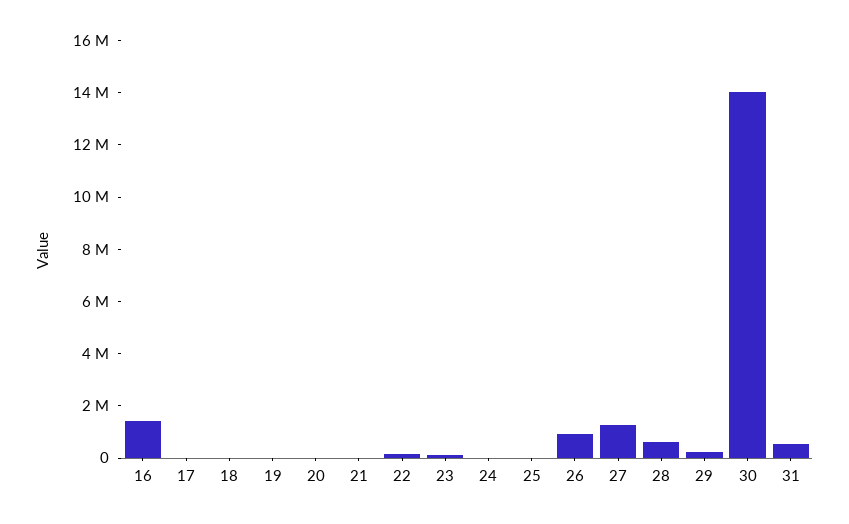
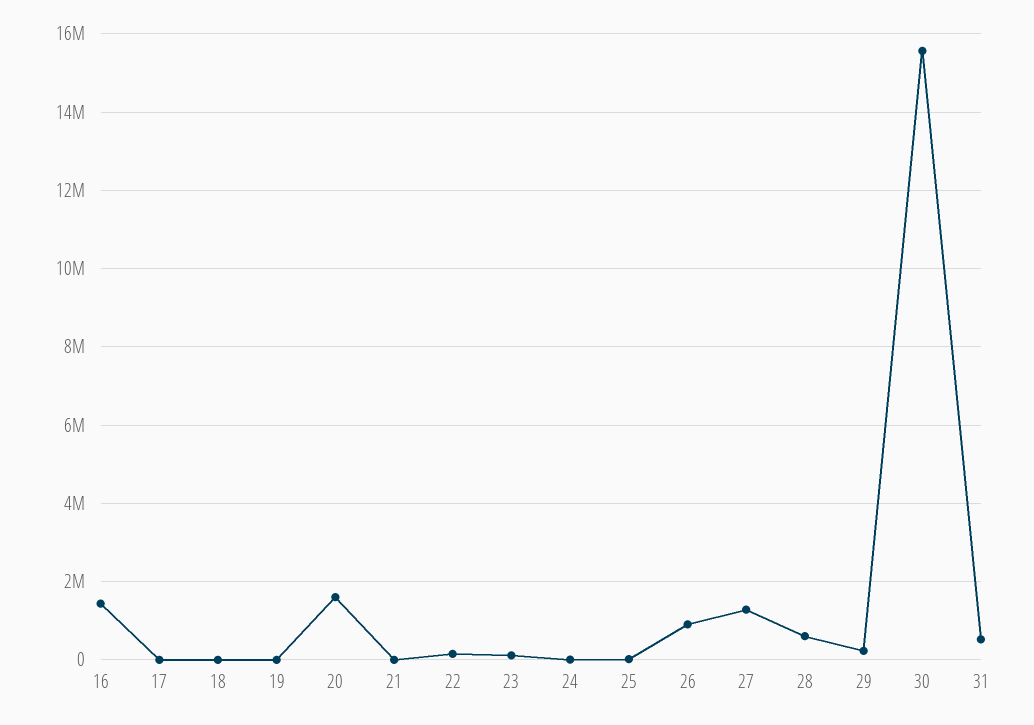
  {
    "16": 1400000,
    "17": 0,
    "18": 0,
    "19": 0,
-   "20": 0,
+   "20": 1600000,
    "21": 0,
    "22": 200000,
    "23": 200000,
    "24": 0,
    "25": 0,
    "26": 1000000,
    "27": 1200000,
    "28": 600000,
    "29": 200000,
-   "30": 14000000,
+   "30": 15600000,
    "31": 600000
  }

